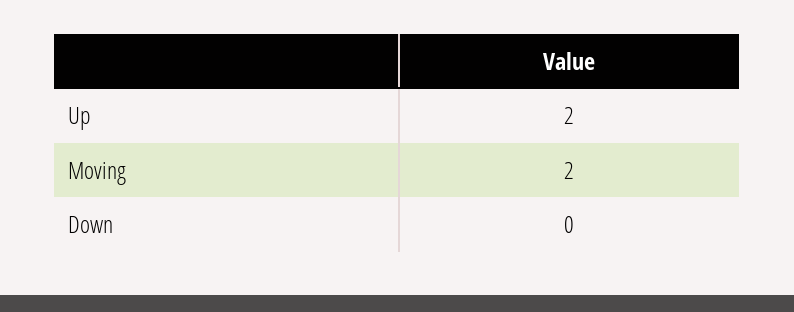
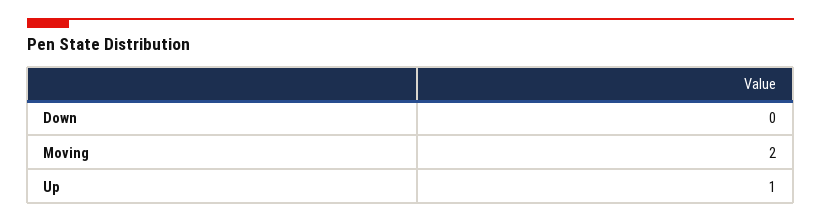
  {
-   "Up": 2,
+   "Up": 1,
    "Moving": 2,
    "Down": 0
  }

